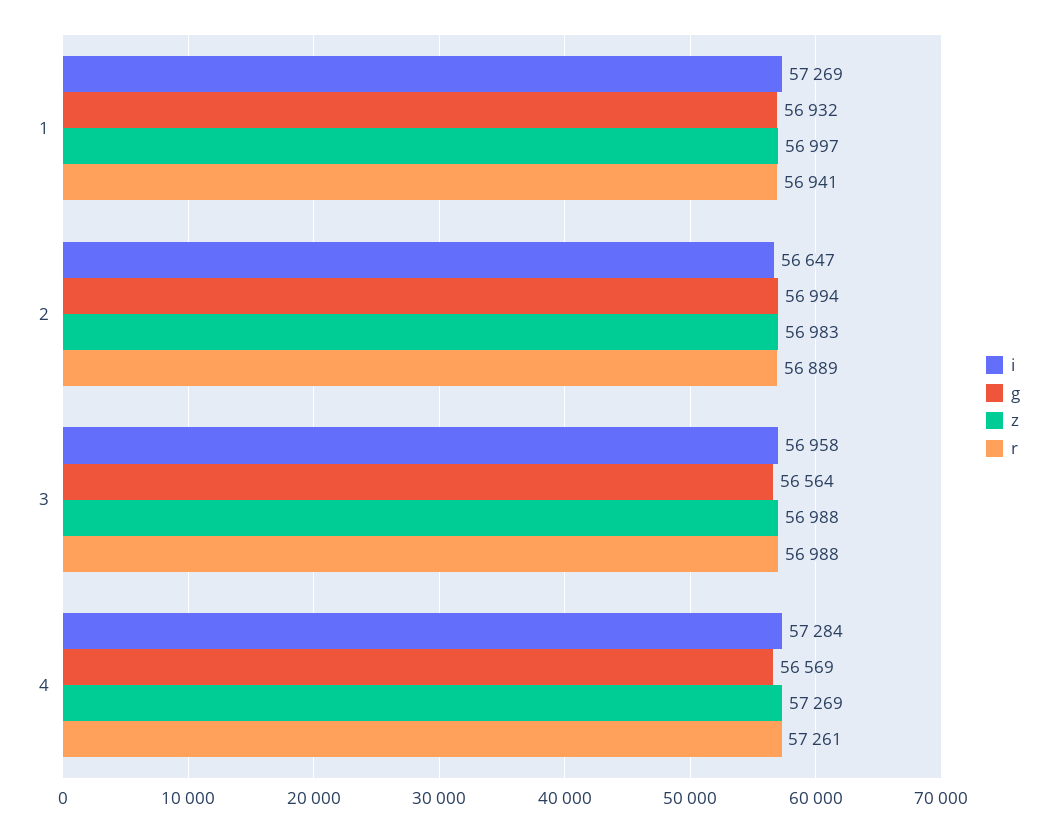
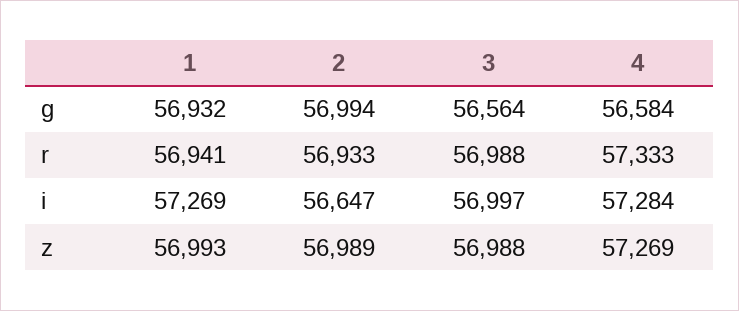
  {
    "i": {
      "1": 57269,
      "2": 56647,
-     "3": 56958,
+     "3": 56997,
      "4": 57284
    },
    "g": {
      "1": 56932,
      "2": 56994,
      "3": 56564,
-     "4": 56569
+     "4": 56584
    },
    "z": {
-     "1": 56997,
+     "1": 56993,
-     "2": 56983,
+     "2": 56989,
      "3": 56988,
      "4": 57269
    },
    "r": {
      "1": 56941,
-     "2": 56889,
+     "2": 56933,
      "3": 56988,
-     "4": 57261
+     "4": 57333
    }
  }

